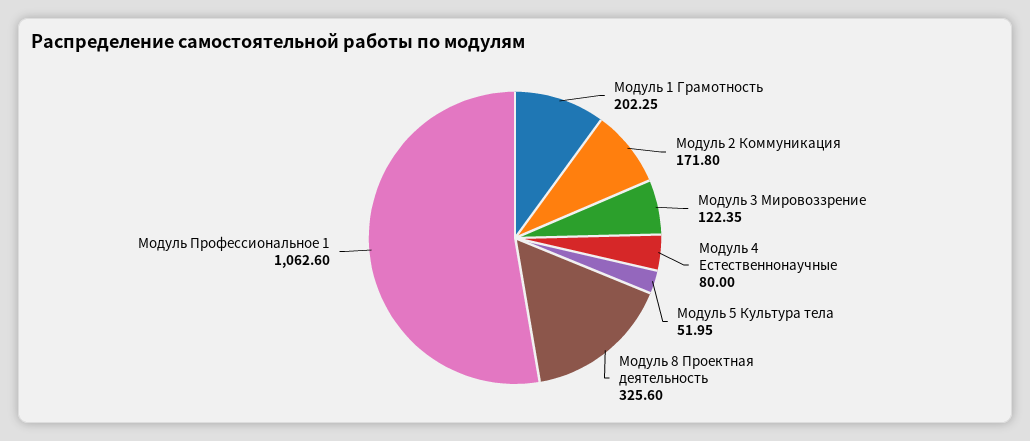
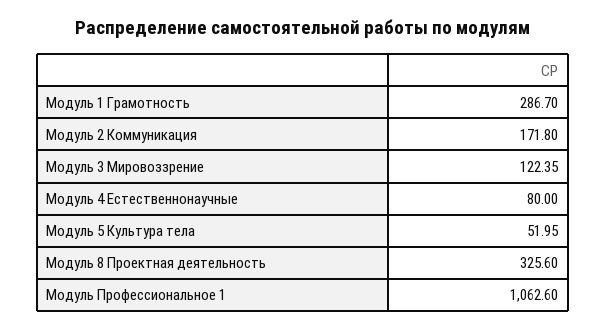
  {
-   "Модуль 1 Грамотность": 202.25,
+   "Модуль 1 Грамотность": 286.7,
    "Модуль 2 Коммуникация": 171.8,
    "Модуль 3 Мировоззрение": 122.35,
    "Модуль 4 Естественнонаучные": 80,
    "Модуль 5 Культура тела": 51.95,
    "Модуль 8 Проектная деятельность": 325.6,
    "Модуль Профессиональное 1": 1062.6
  }

